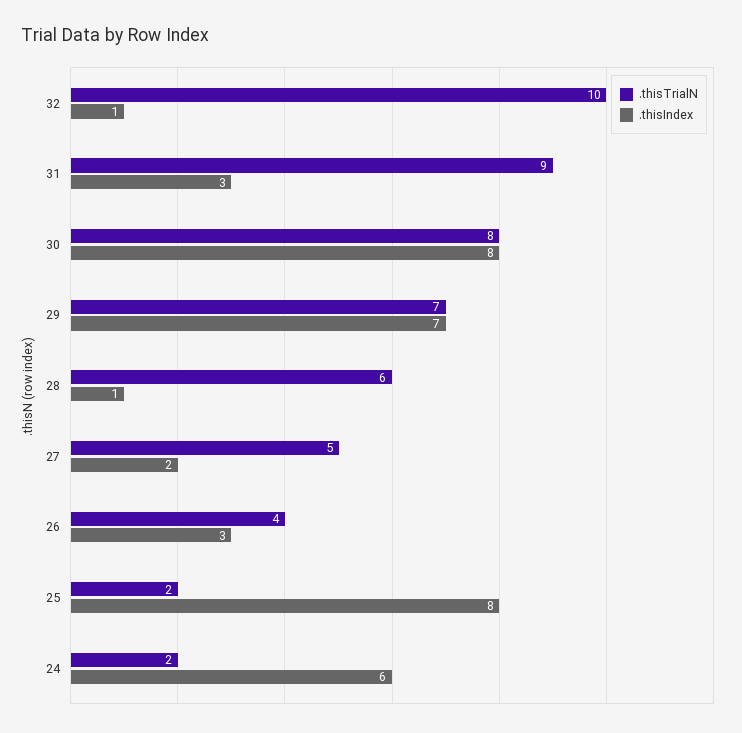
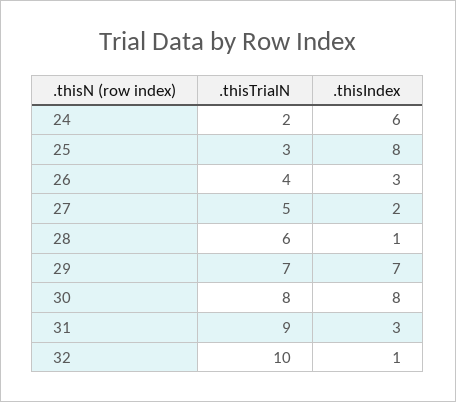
  {
    ".thisTrialN": {
      "32": 10,
      "31": 9,
      "30": 8,
      "29": 7,
      "28": 6,
      "27": 5,
      "26": 4,
-     "25": 2,
+     "25": 3,
      "24": 2
    },
    ".thisIndex": {
      "32": 1,
      "31": 3,
      "30": 8,
      "29": 7,
      "28": 1,
      "27": 2,
      "26": 3,
      "25": 8,
      "24": 6
    }
  }

